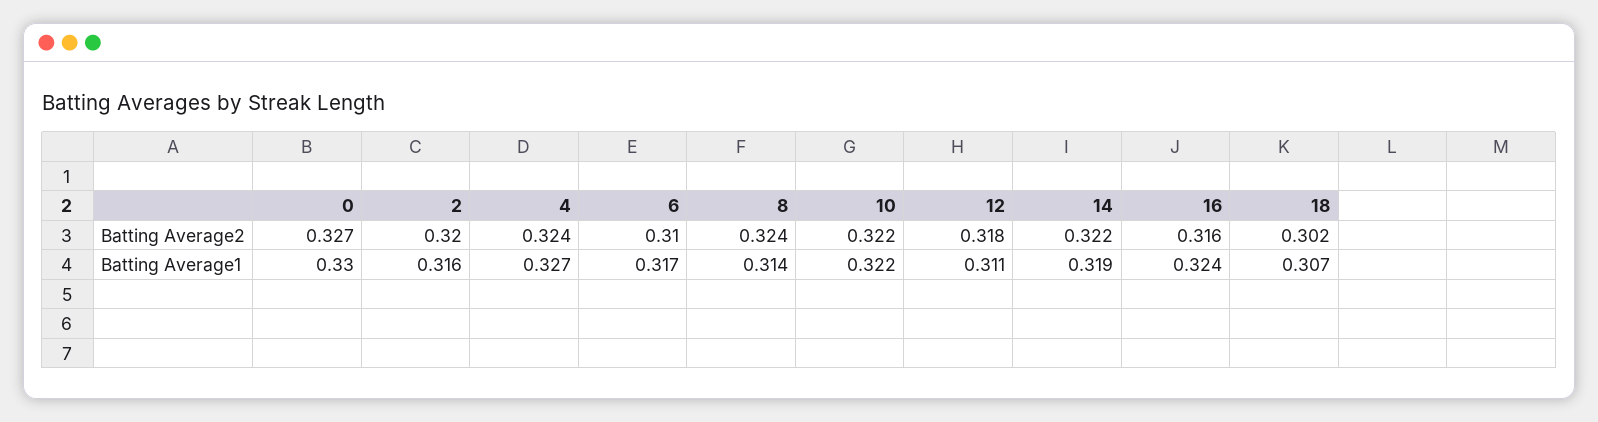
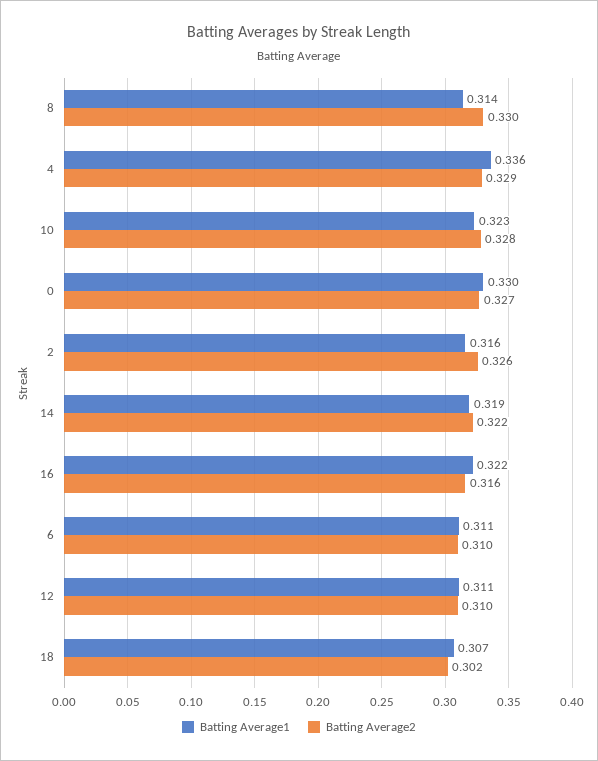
  {
    "Batting Average2": {
      "0": 0.327,
-     "2": 0.32,
+     "2": 0.326,
-     "4": 0.324,
+     "4": 0.329,
      "6": 0.31,
-     "8": 0.324,
+     "8": 0.33,
-     "10": 0.322,
+     "10": 0.328,
-     "12": 0.318,
+     "12": 0.31,
      "14": 0.322,
      "16": 0.316,
      "18": 0.302
    },
    "Batting Average1": {
      "0": 0.33,
      "2": 0.316,
-     "4": 0.327,
+     "4": 0.336,
-     "6": 0.317,
+     "6": 0.311,
      "8": 0.314,
-     "10": 0.322,
+     "10": 0.323,
      "12": 0.311,
      "14": 0.319,
-     "16": 0.324,
+     "16": 0.322,
      "18": 0.307
    }
  }

